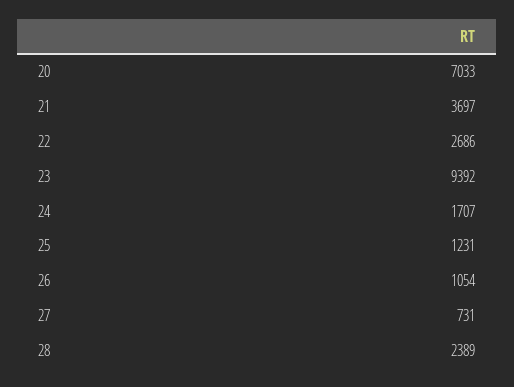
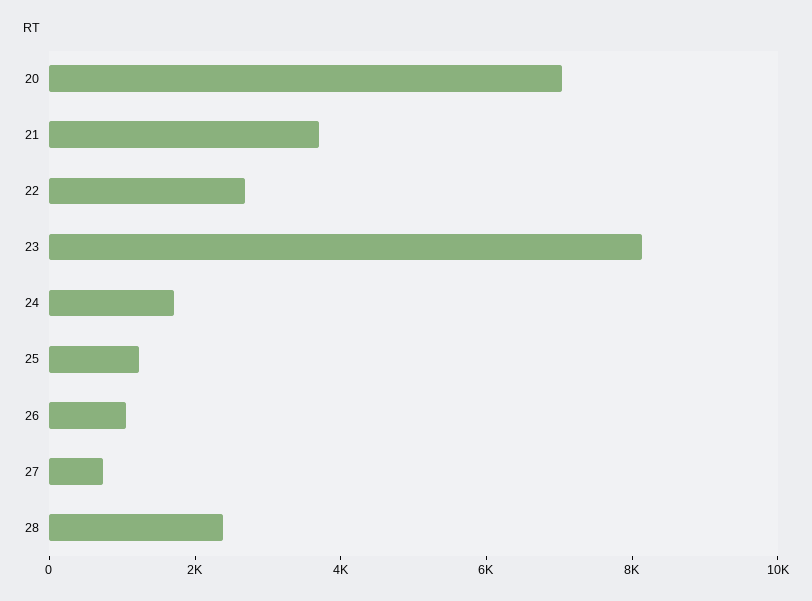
  {
    "20": 7033,
    "21": 3697,
    "22": 2686,
-   "23": 9392,
+   "23": 8000,
    "24": 1707,
    "25": 1231,
    "26": 1054,
    "27": 731,
    "28": 2389
  }

